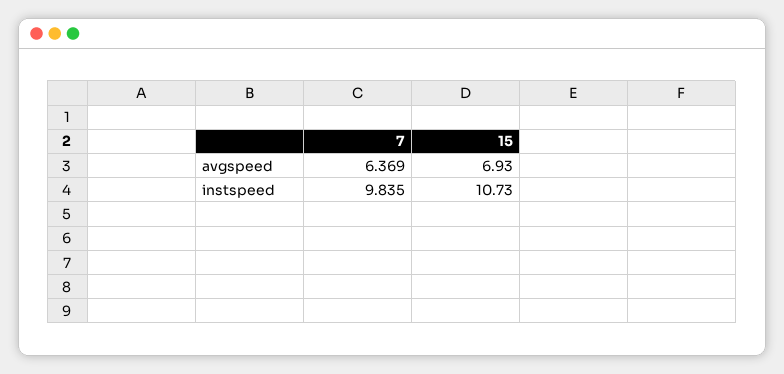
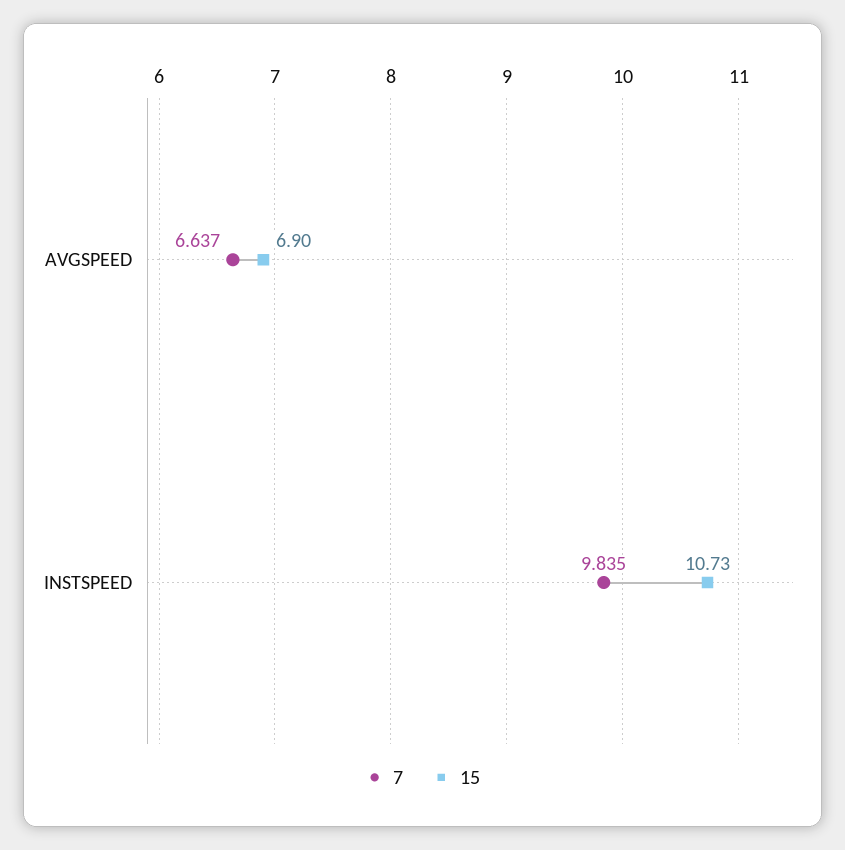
  {
    "7": {
-     "avgspeed": 6.369,
+     "avgspeed": 6.637,
      "instspeed": 9.835
    },
    "15": {
-     "avgspeed": 6.93,
+     "avgspeed": 6.9,
      "instspeed": 10.73
    }
  }

